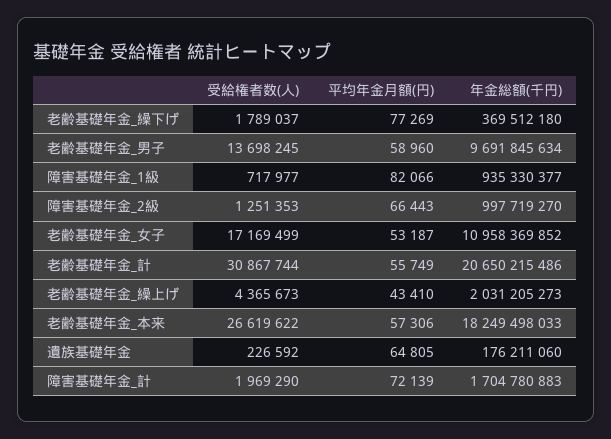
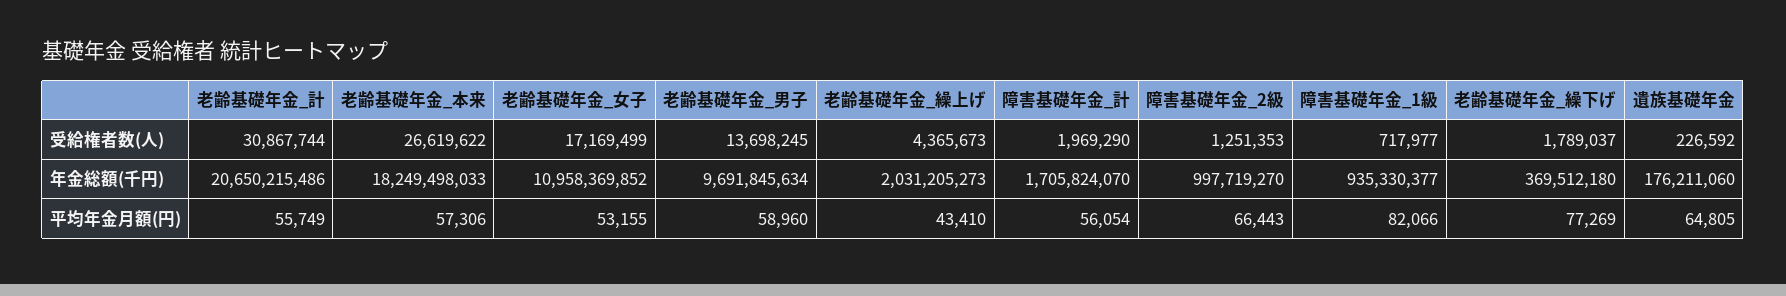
  {
    "受給権者数(人)": {
      "老齢基礎年金_繰下げ": 1789037,
      "老齢基礎年金_男子": 13698245,
      "障害基礎年金_1級": 717977,
      "障害基礎年金_2級": 1251353,
      "老齢基礎年金_女子": 17169499,
      "老齢基礎年金_計": 30867744,
      "老齢基礎年金_繰上げ": 4365673,
      "老齢基礎年金_本来": 26619622,
      "遺族基礎年金": 226592,
      "障害基礎年金_計": 1969290
    },
    "平均年金月額(円)": {
      "老齢基礎年金_繰下げ": 77269,
      "老齢基礎年金_男子": 58960,
      "障害基礎年金_1級": 82066,
      "障害基礎年金_2級": 66443,
-     "老齢基礎年金_女子": 53187,
+     "老齢基礎年金_女子": 53155,
      "老齢基礎年金_計": 55749,
      "老齢基礎年金_繰上げ": 43410,
      "老齢基礎年金_本来": 57306,
      "遺族基礎年金": 64805,
-     "障害基礎年金_計": 72139
+     "障害基礎年金_計": 56054
    },
    "年金総額(千円)": {
      "老齢基礎年金_繰下げ": 369512180,
      "老齢基礎年金_男子": 9691845634,
      "障害基礎年金_1級": 935330377,
      "障害基礎年金_2級": 997719270,
      "老齢基礎年金_女子": 10958369852,
      "老齢基礎年金_計": 20650215486,
      "老齢基礎年金_繰上げ": 2031205273,
      "老齢基礎年金_本来": 18249498033,
      "遺族基礎年金": 176211060,
-     "障害基礎年金_計": 1704780883
+     "障害基礎年金_計": 1705824070
    }
  }

